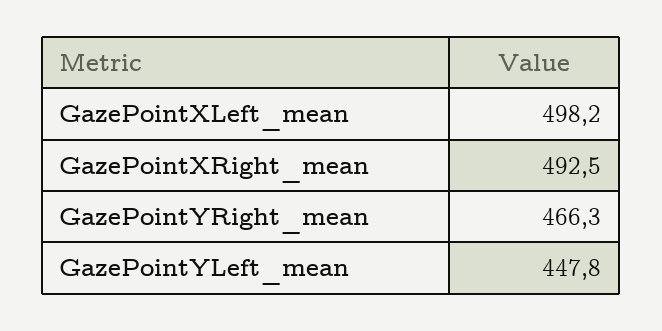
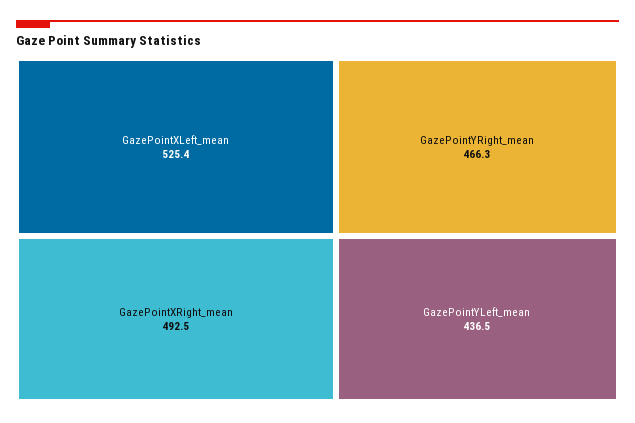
  {
-   "GazePointXLeft_mean": 498.2,
+   "GazePointXLeft_mean": 525.4,
    "GazePointXRight_mean": 492.5,
    "GazePointYRight_mean": 466.3,
-   "GazePointYLeft_mean": 447.8
+   "GazePointYLeft_mean": 436.5
  }

